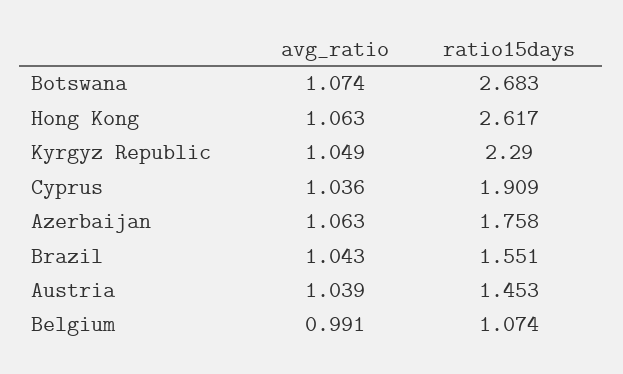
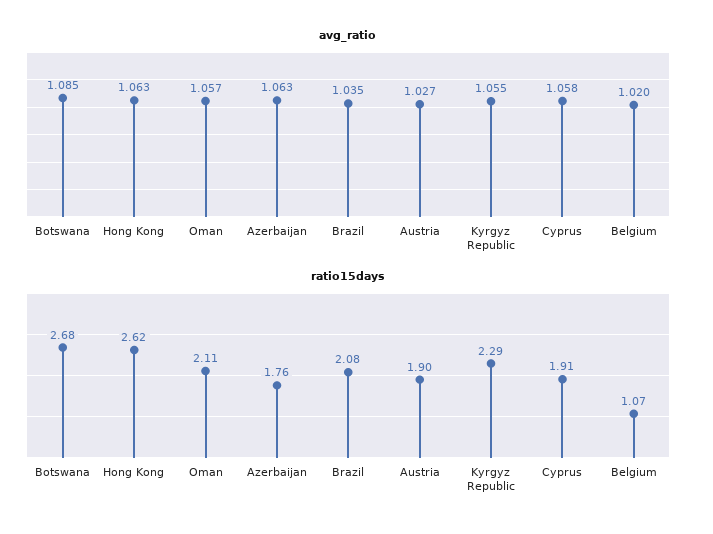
  {
    "avg_ratio": {
-     "Botswana": 1.074,
+     "Botswana": 1.085,
      "Hong Kong": 1.063,
-     "Kyrgyz Republic": 1.049,
+     "Kyrgyz Republic": 1.055,
-     "Cyprus": 1.036,
+     "Cyprus": 1.058,
      "Azerbaijan": 1.063,
-     "Brazil": 1.043,
+     "Brazil": 1.035,
-     "Austria": 1.039,
+     "Austria": 1.027,
-     "Belgium": 0.991
+     "Belgium": 1.02,
+     "Oman": 1.057
    },
    "ratio15days": {
      "Botswana": 2.683,
      "Hong Kong": 2.617,
      "Kyrgyz Republic": 2.29,
      "Cyprus": 1.909,
      "Azerbaijan": 1.758,
-     "Brazil": 1.551,
+     "Brazil": 2.08,
-     "Austria": 1.453,
+     "Austria": 1.9,
-     "Belgium": 1.074
+     "Belgium": 1.074,
+     "Oman": 2.11
    }
  }

